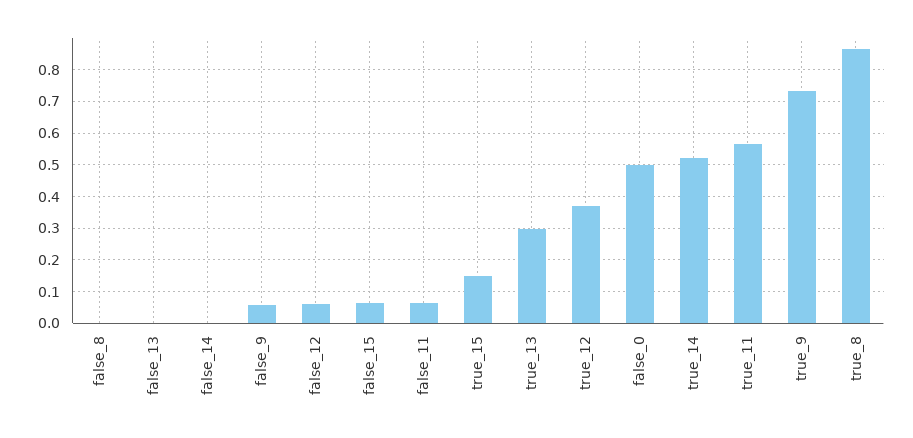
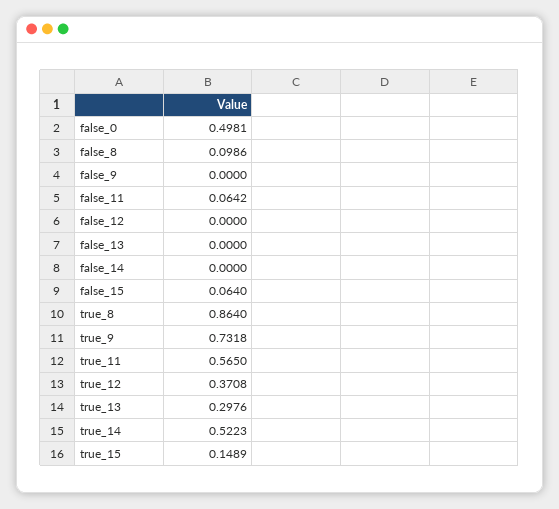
  {
-   "false_8": 0,
+   "false_8": 0.0986,
    "false_13": 0,
    "false_14": 0,
-   "false_9": 0.06,
+   "false_9": 0,
-   "false_12": 0.06,
+   "false_12": 0,
    "false_15": 0.064,
    "false_11": 0.0642,
    "true_15": 0.1489,
    "true_13": 0.2976,
    "true_12": 0.3708,
    "false_0": 0.4981,
    "true_14": 0.5223,
    "true_11": 0.565,
    "true_9": 0.7318,
    "true_8": 0.864
  }

